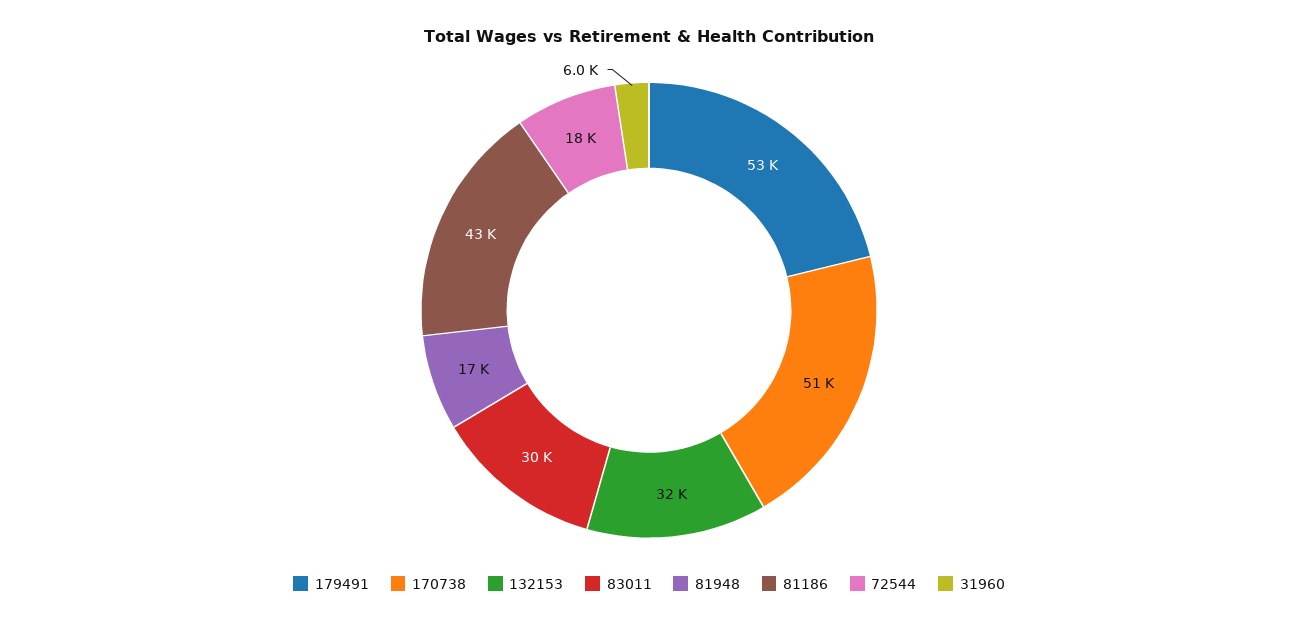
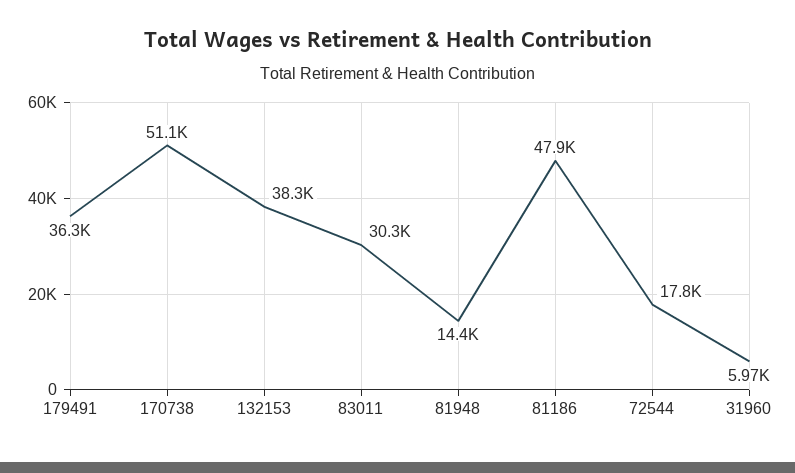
  {
-   "179491": 53000,
+   "179491": 36300,
    "170738": 51100,
-   "132153": 32000,
+   "132153": 38300,
    "83011": 30300,
-   "81948": 17000,
+   "81948": 14400,
-   "81186": 43000,
+   "81186": 47900,
    "72544": 17800,
    "31960": 5970
  }

